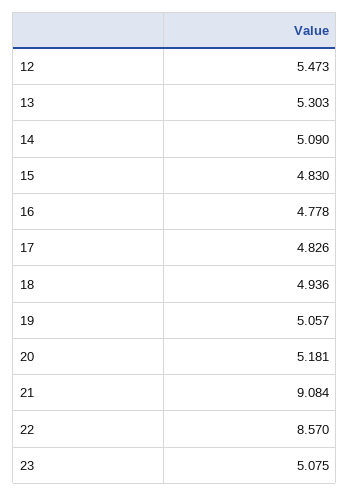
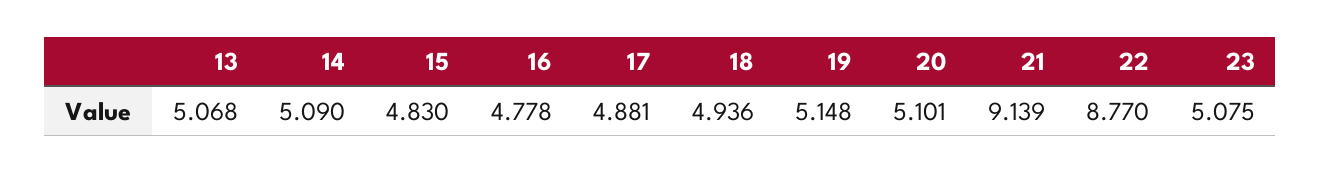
  {
-   "12": 5.473,
-   "13": 5.303,
+   "13": 5.068,
    "14": 5.09,
    "15": 4.83,
    "16": 4.778,
-   "17": 4.826,
+   "17": 4.881,
    "18": 4.936,
-   "19": 5.057,
+   "19": 5.148,
-   "20": 5.181,
+   "20": 5.101,
-   "21": 9.084,
+   "21": 9.139,
-   "22": 8.57,
+   "22": 8.77,
    "23": 5.075
  }

